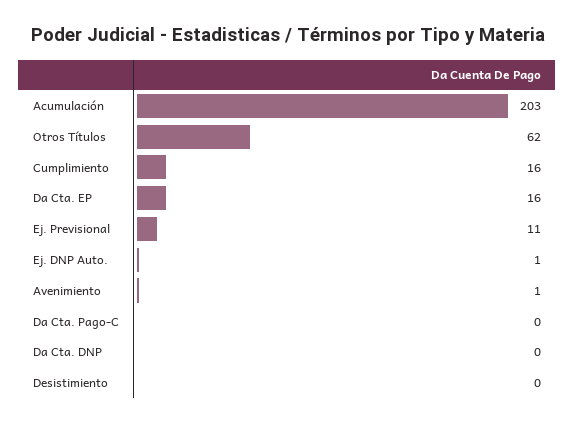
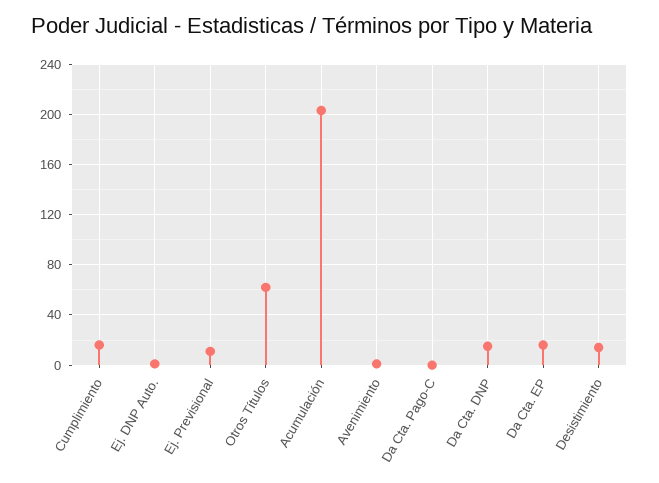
  {
    "Acumulación": 203,
    "Otros Títulos": 62,
    "Cumplimiento": 16,
    "Da Cta. EP": 16,
    "Ej. Previsional": 11,
    "Ej. DNP Auto.": 1,
    "Avenimiento": 1,
    "Da Cta. Pago-C": 0,
-   "Da Cta. DNP": 0,
+   "Da Cta. DNP": 15,
-   "Desistimiento": 0
+   "Desistimiento": 15
  }

